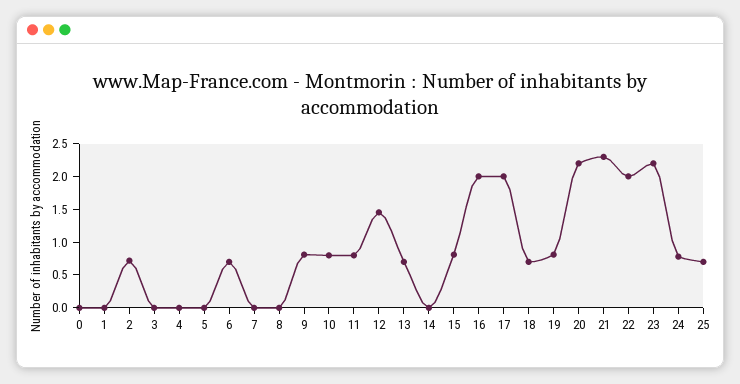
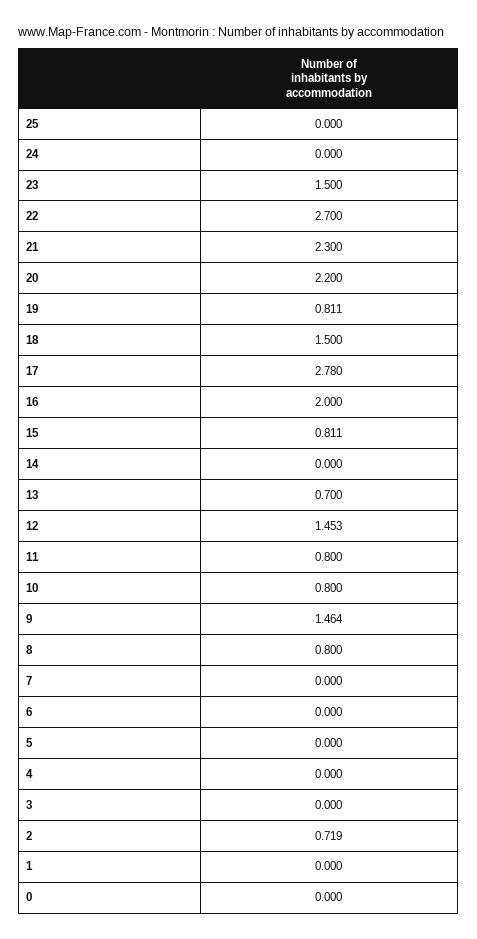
  {
    "0": 0,
    "1": 0,
    "2": 0.719,
    "3": 0,
    "4": 0,
    "5": 0,
-   "6": 0.75,
+   "6": 0,
    "7": 0,
-   "8": 0,
+   "8": 0.8,
-   "9": 0.75,
+   "9": 1.464,
    "10": 0.8,
    "11": 0.8,
    "12": 1.453,
    "13": 0.7,
    "14": 0,
    "15": 0.811,
    "16": 2,
-   "17": 2,
+   "17": 2.78,
-   "18": 0.75,
+   "18": 1.5,
    "19": 0.811,
    "20": 2.2,
    "21": 2.3,
-   "22": 2,
+   "22": 2.7,
-   "23": 2.25,
+   "23": 1.5,
-   "24": 0.75,
+   "24": 0,
-   "25": 0.75
+   "25": 0
  }

